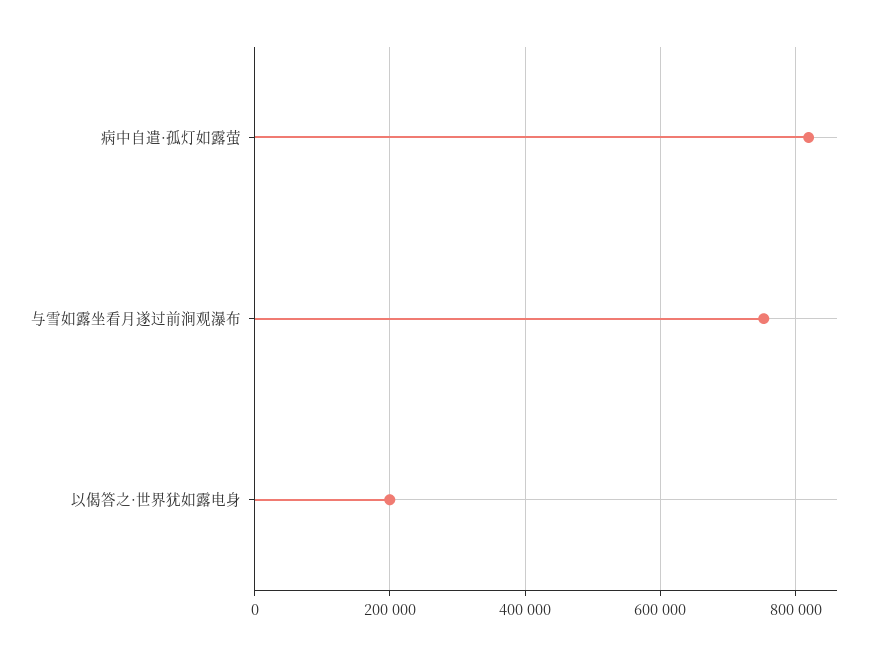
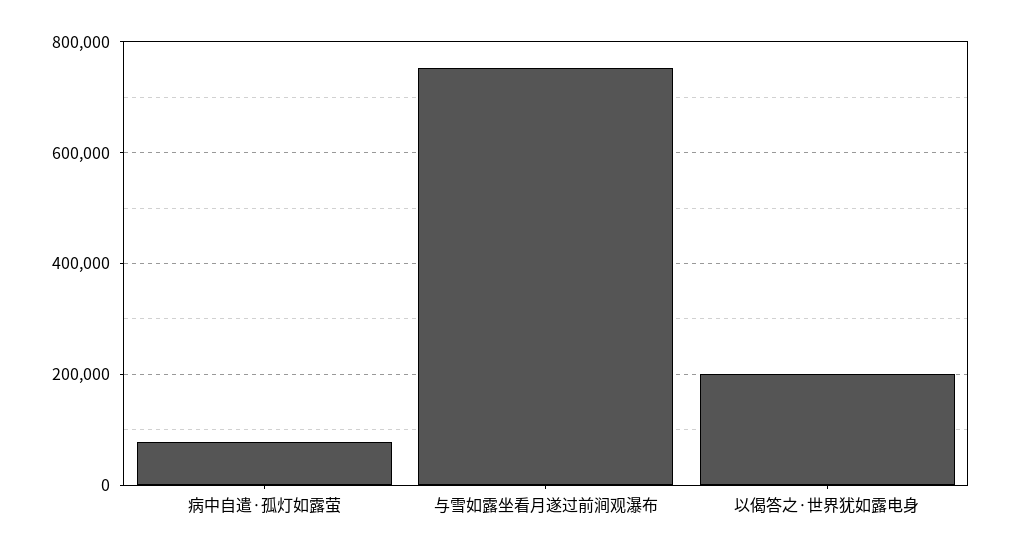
  {
-   "病中自遣·孤灯如露萤": 820000,
+   "病中自遣·孤灯如露萤": 80000,
    "与雪如露坐看月遂过前涧观瀑布": 760000,
    "以偈答之·世界犹如露电身": 200000
  }

